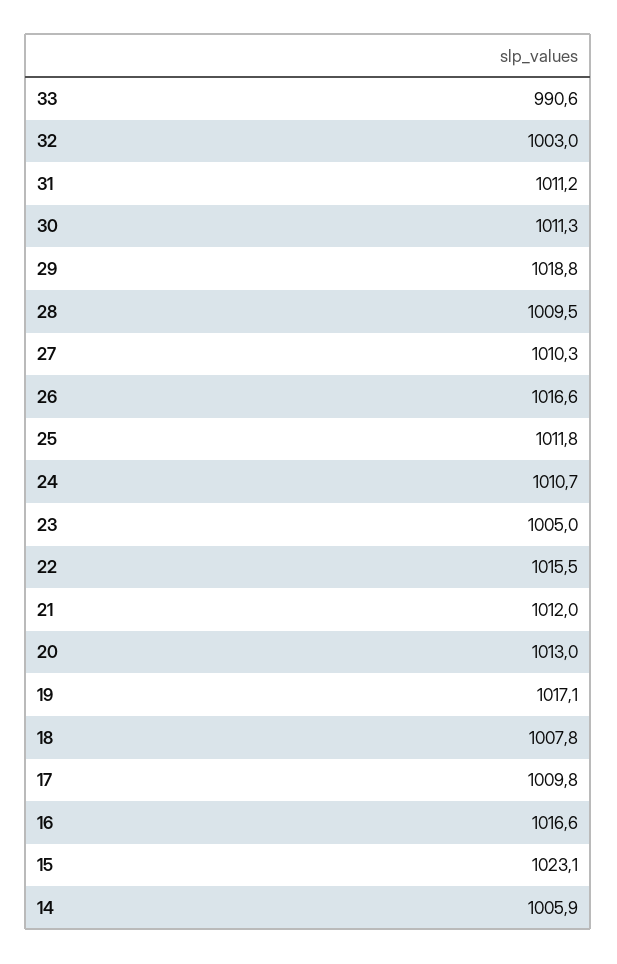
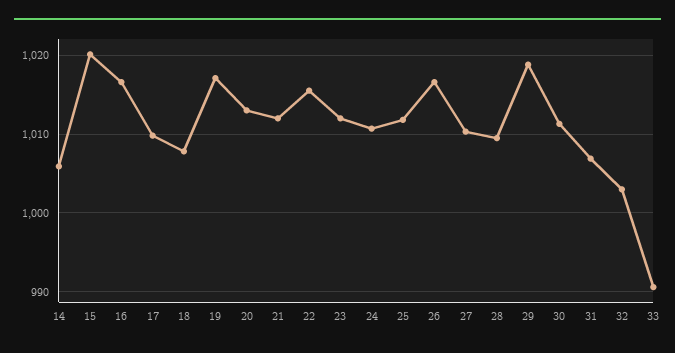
  {
    "33": 990.6,
    "32": 1003,
-   "31": 1011.2,
+   "31": 1007,
    "30": 1011.3,
    "29": 1018.8,
    "28": 1009.5,
    "27": 1010.3,
    "26": 1016.6,
    "25": 1011.8,
    "24": 1010.7,
-   "23": 1005,
+   "23": 1012,
    "22": 1015.5,
    "21": 1012,
    "20": 1013,
    "19": 1017.1,
    "18": 1007.8,
    "17": 1009.8,
    "16": 1016.6,
-   "15": 1023.1,
+   "15": 1020,
    "14": 1005.9
  }

